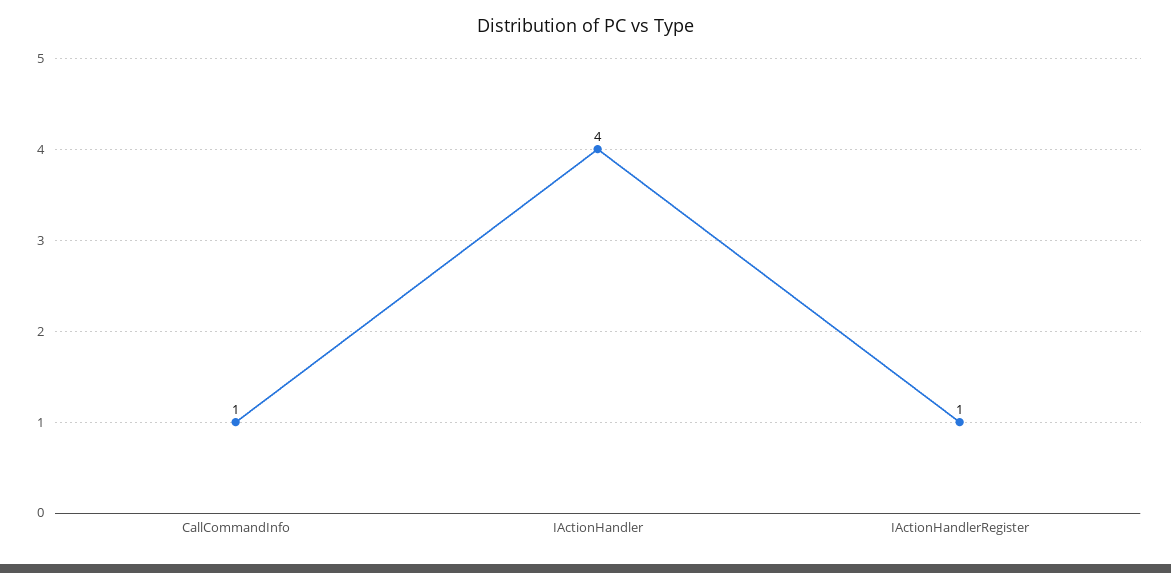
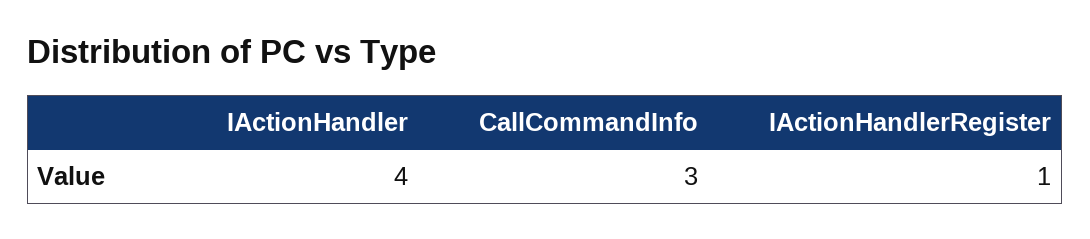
  {
-   "CallCommandInfo": 1,
+   "CallCommandInfo": 3,
    "IActionHandler": 4,
    "IActionHandlerRegister": 1
  }

